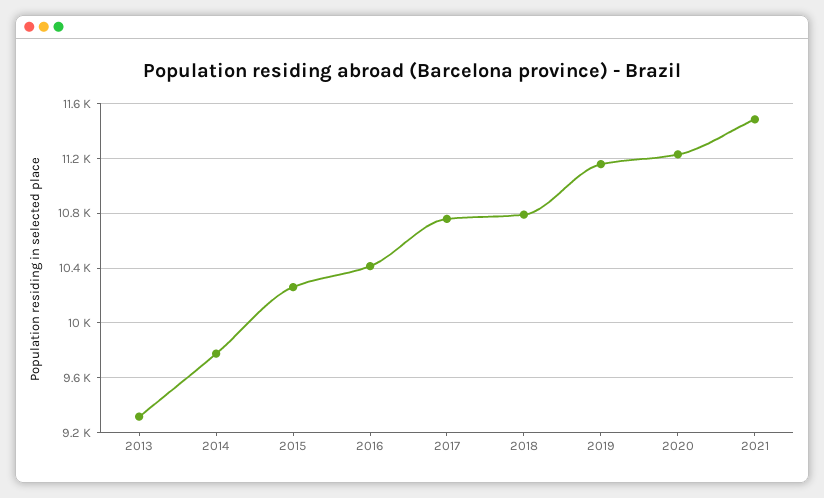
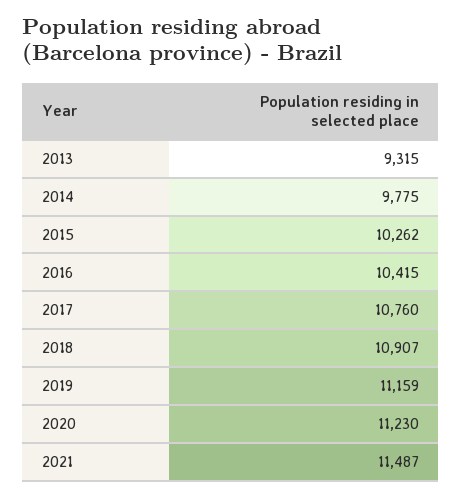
  {
    "2013": 9315,
    "2014": 9775,
    "2015": 10262,
    "2016": 10415,
    "2017": 10760,
-   "2018": 10800,
+   "2018": 10907,
    "2019": 11159,
    "2020": 11230,
    "2021": 11487
  }

